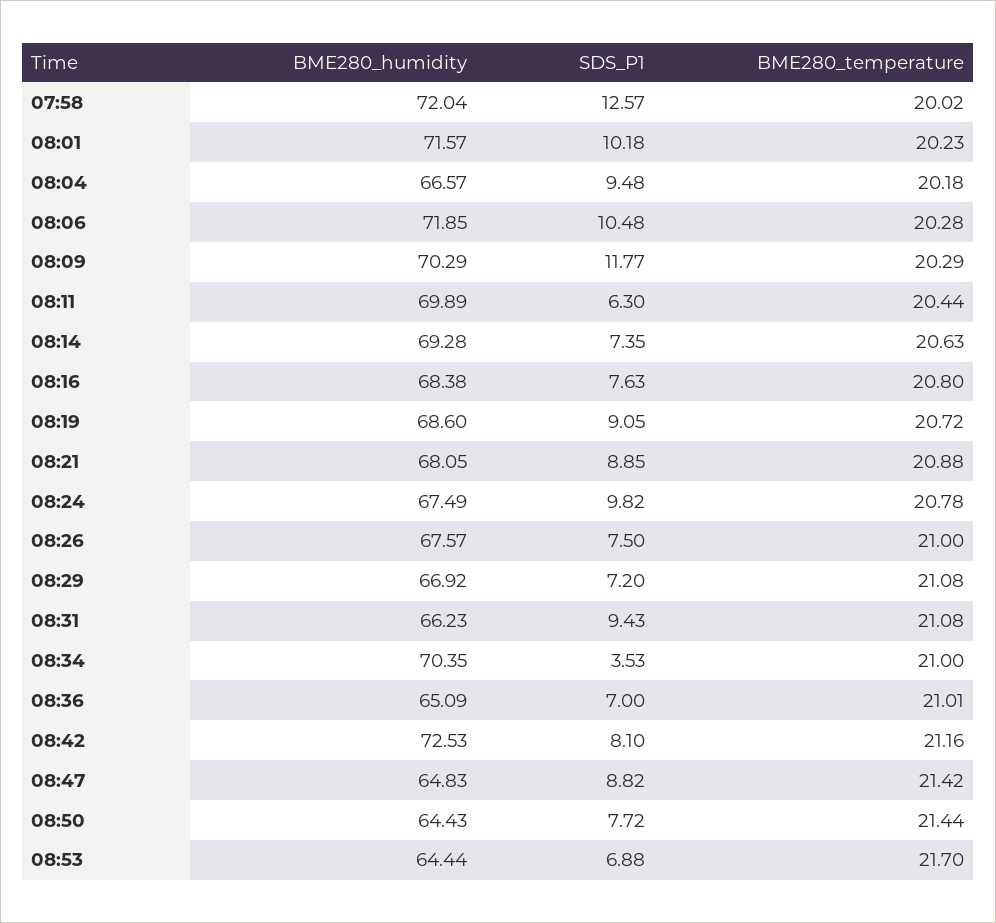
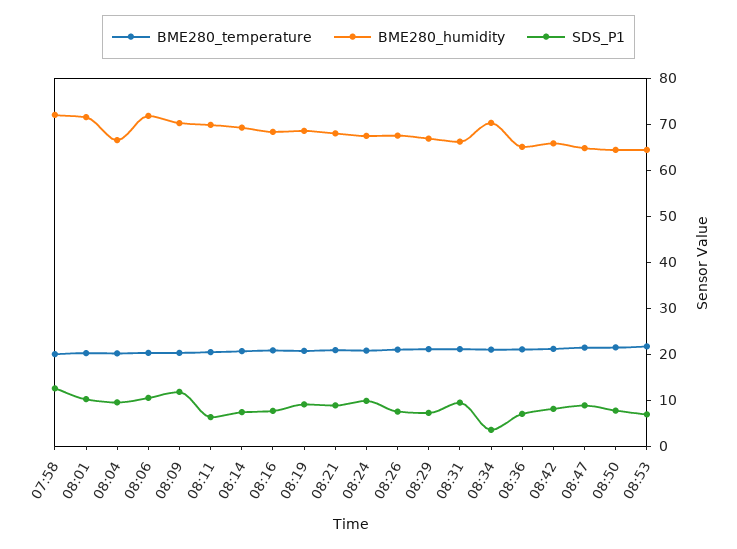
  {
    "BME280_humidity": {
      "07:58": 72.04,
      "08:01": 71.57,
      "08:04": 66.57,
      "08:06": 71.85,
      "08:09": 70.29,
      "08:11": 69.89,
      "08:14": 69.28,
      "08:16": 68.38,
      "08:19": 68.6,
      "08:21": 68.05,
      "08:24": 67.49,
      "08:26": 67.57,
      "08:29": 66.92,
      "08:31": 66.23,
      "08:34": 70.35,
      "08:36": 65.09,
-     "08:42": 72.53,
+     "08:42": 66,
      "08:47": 64.83,
      "08:50": 64.43,
      "08:53": 64.44
    },
    "SDS_P1": {
      "07:58": 12.57,
      "08:01": 10.18,
      "08:04": 9.48,
      "08:06": 10.48,
      "08:09": 11.77,
      "08:11": 6.3,
      "08:14": 7.35,
      "08:16": 7.63,
      "08:19": 9.05,
      "08:21": 8.85,
      "08:24": 9.82,
      "08:26": 7.5,
      "08:29": 7.2,
      "08:31": 9.43,
      "08:34": 3.53,
      "08:36": 7,
      "08:42": 8.1,
      "08:47": 8.82,
      "08:50": 7.72,
      "08:53": 6.88
    },
    "BME280_temperature": {
      "07:58": 20.02,
      "08:01": 20.23,
      "08:04": 20.18,
      "08:06": 20.28,
      "08:09": 20.29,
      "08:11": 20.44,
      "08:14": 20.63,
      "08:16": 20.8,
      "08:19": 20.72,
      "08:21": 20.88,
      "08:24": 20.78,
      "08:26": 21,
      "08:29": 21.08,
      "08:31": 21.08,
      "08:34": 21,
      "08:36": 21.01,
      "08:42": 21.16,
      "08:47": 21.42,
      "08:50": 21.44,
      "08:53": 21.7
    }
  }

